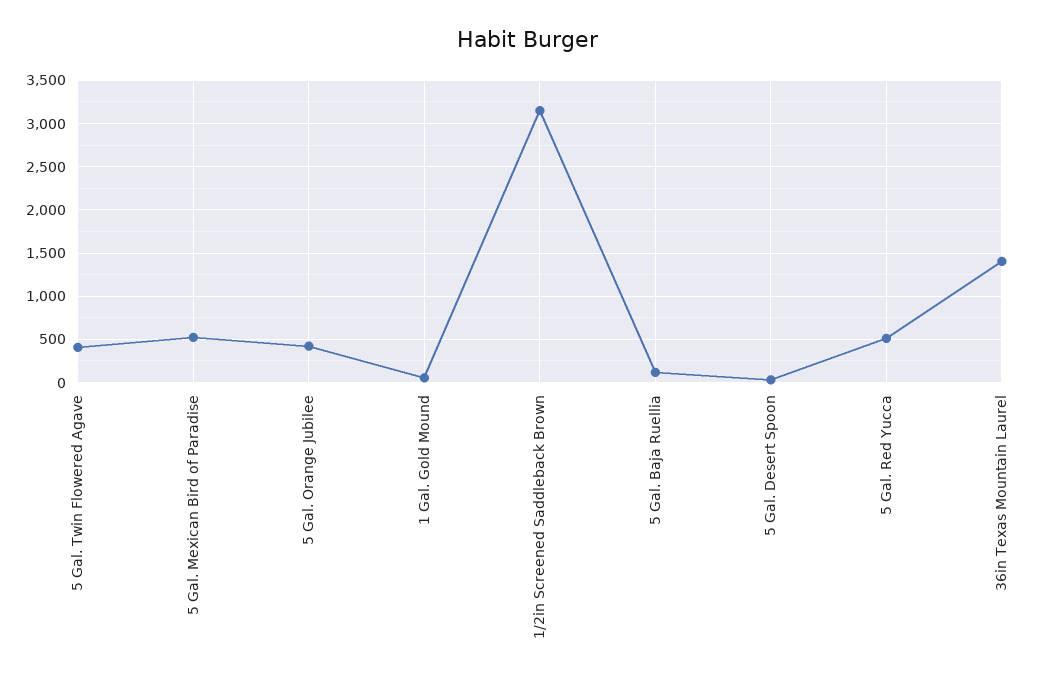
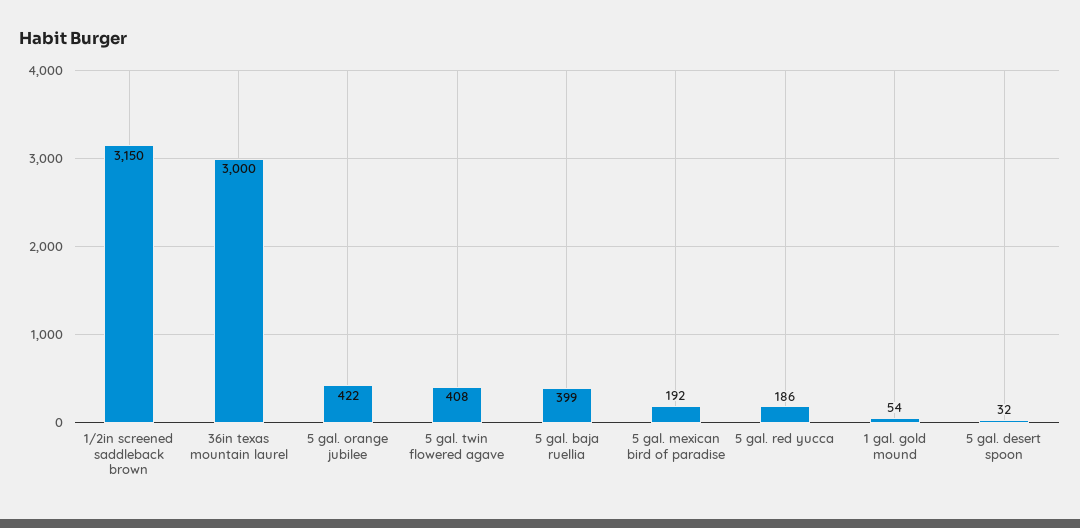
  {
    "5 Gal. Twin Flowered Agave": 408,
-   "5 Gal. Mexican Bird of Paradise": 500,
+   "5 Gal. Mexican Bird of Paradise": 192,
    "5 Gal. Orange Jubilee": 422,
    "1 Gal. Gold Mound": 54,
    "1/2in Screened Saddleback Brown": 3150,
-   "5 Gal. Baja Ruellia": 100,
+   "5 Gal. Baja Ruellia": 399,
    "5 Gal. Desert Spoon": 32,
-   "5 Gal. Red Yucca": 500,
+   "5 Gal. Red Yucca": 186,
-   "36in Texas Mountain Laurel": 1400
+   "36in Texas Mountain Laurel": 3000
  }

